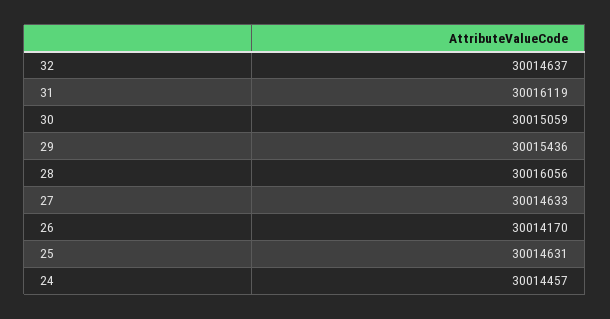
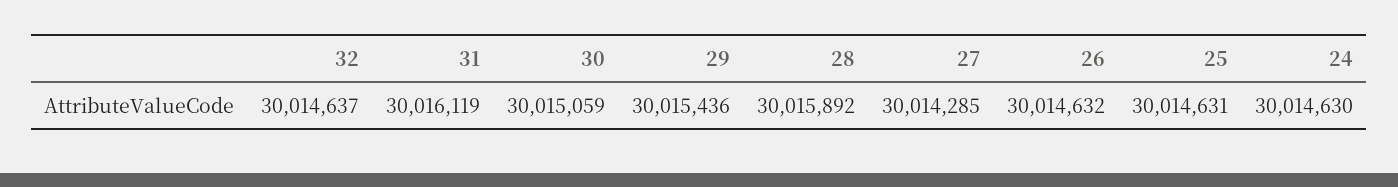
  {
    "32": 30014637,
    "31": 30016119,
    "30": 30015059,
    "29": 30015436,
-   "28": 30016056,
+   "28": 30015892,
-   "27": 30014633,
+   "27": 30014285,
-   "26": 30014170,
+   "26": 30014632,
    "25": 30014631,
-   "24": 30014457
+   "24": 30014630
  }

